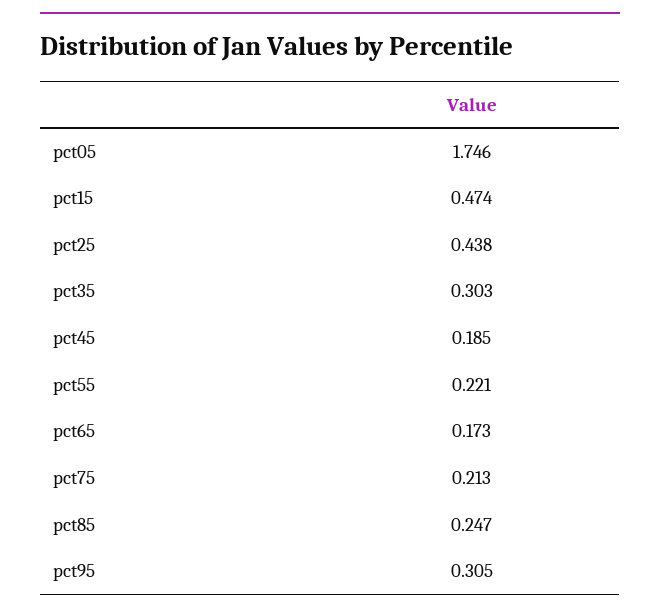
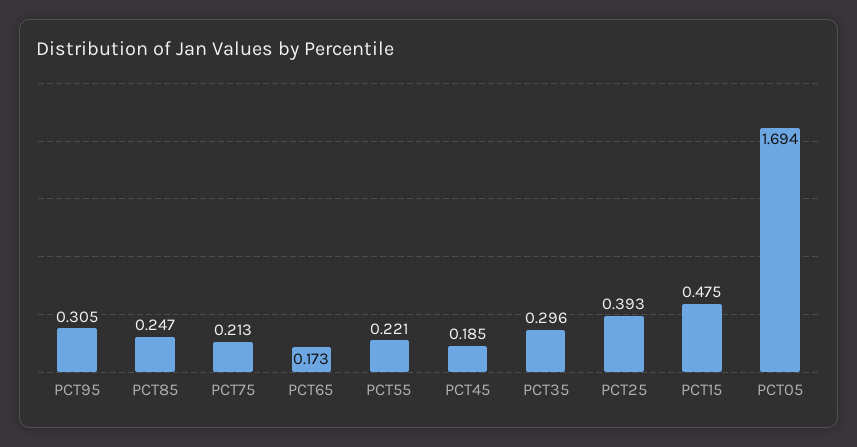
  {
-   "pct05": 1.746,
+   "pct05": 1.694,
-   "pct15": 0.474,
+   "pct15": 0.475,
-   "pct25": 0.438,
+   "pct25": 0.393,
-   "pct35": 0.303,
+   "pct35": 0.296,
    "pct45": 0.185,
    "pct55": 0.221,
    "pct65": 0.173,
    "pct75": 0.213,
    "pct85": 0.247,
    "pct95": 0.305
  }

